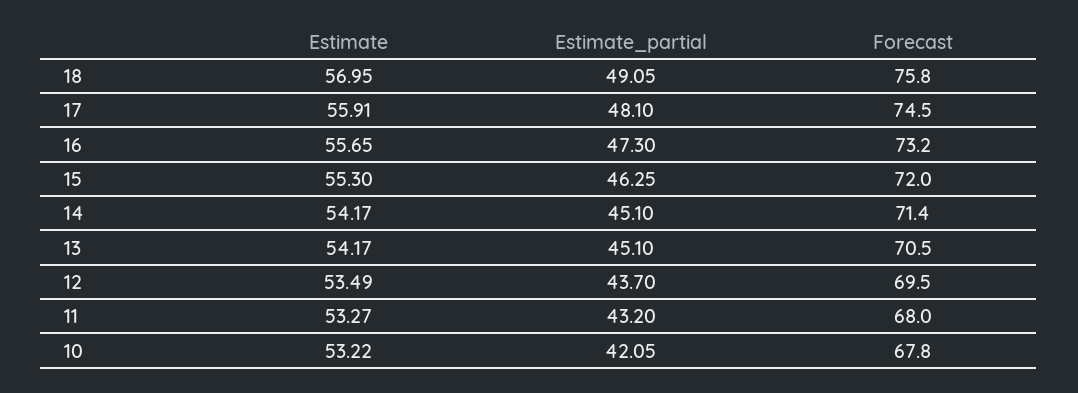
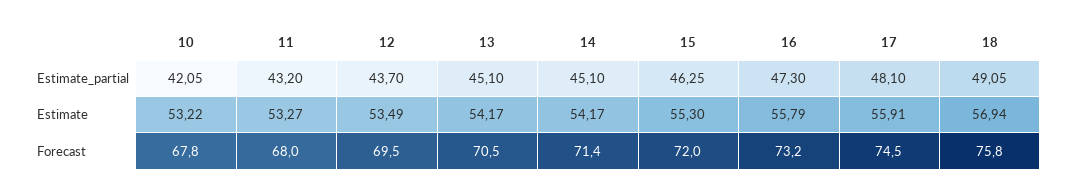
  {
    "Estimate": {
-     "18": 56.95,
+     "18": 56.94,
      "17": 55.91,
-     "16": 55.65,
+     "16": 55.79,
      "15": 55.3,
      "14": 54.17,
      "13": 54.17,
      "12": 53.49,
      "11": 53.27,
      "10": 53.22
    },
    "Estimate_partial": {
      "18": 49.05,
      "17": 48.1,
      "16": 47.3,
      "15": 46.25,
      "14": 45.1,
      "13": 45.1,
      "12": 43.7,
      "11": 43.2,
      "10": 42.05
    },
    "Forecast": {
      "18": 75.8,
      "17": 74.5,
      "16": 73.2,
      "15": 72,
      "14": 71.4,
      "13": 70.5,
      "12": 69.5,
      "11": 68,
      "10": 67.8
    }
  }

